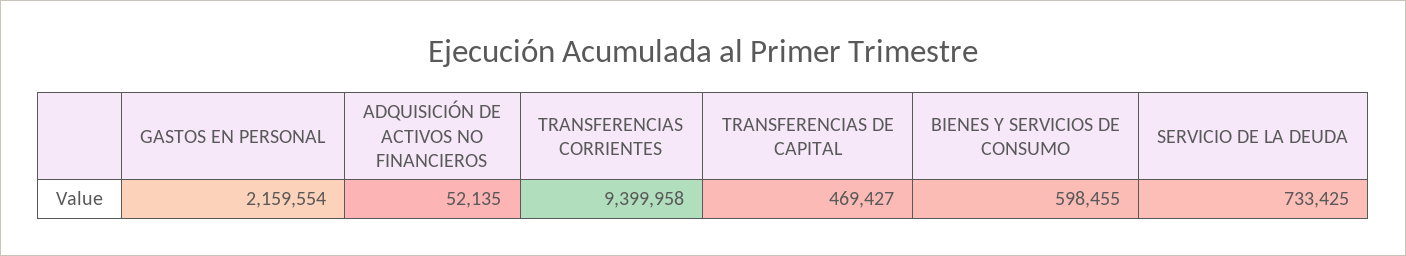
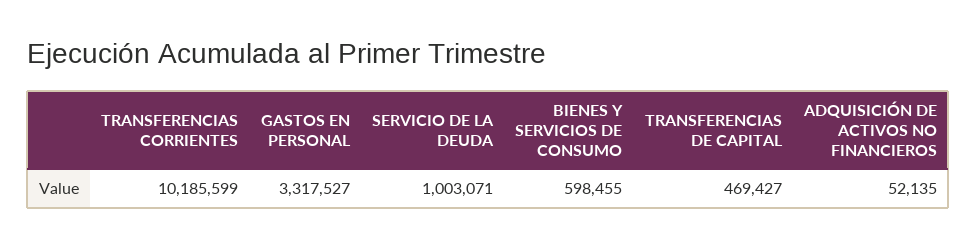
  {
-   "GASTOS EN PERSONAL": 2159554,
+   "GASTOS EN PERSONAL": 3317527,
    "ADQUISICIÓN DE ACTIVOS NO FINANCIEROS": 52135,
-   "TRANSFERENCIAS CORRIENTES": 9399958,
+   "TRANSFERENCIAS CORRIENTES": 10185599,
    "TRANSFERENCIAS DE CAPITAL": 469427,
    "BIENES Y SERVICIOS DE CONSUMO": 598455,
-   "SERVICIO DE LA DEUDA": 733425
+   "SERVICIO DE LA DEUDA": 1003071
  }

